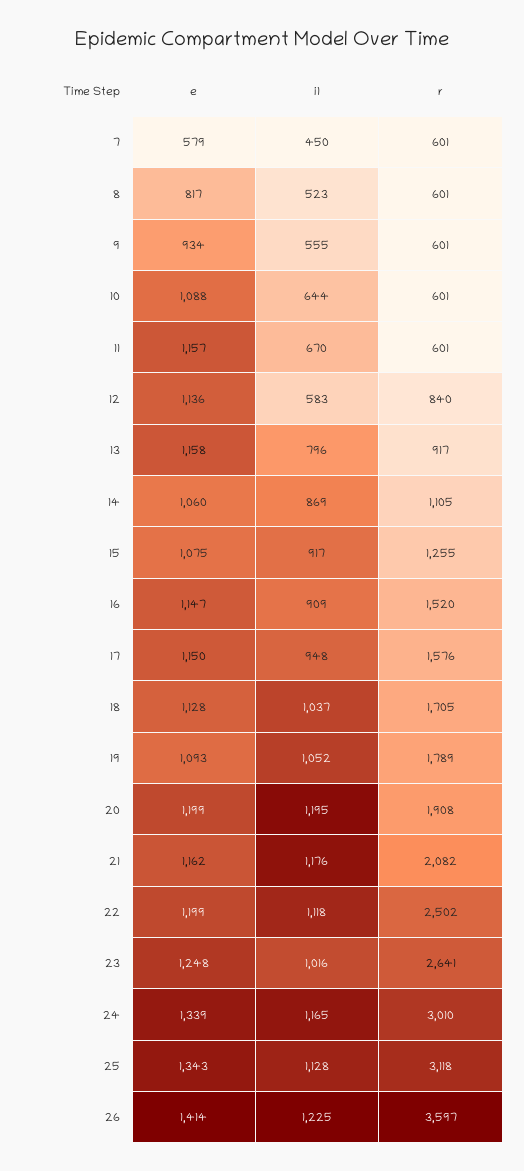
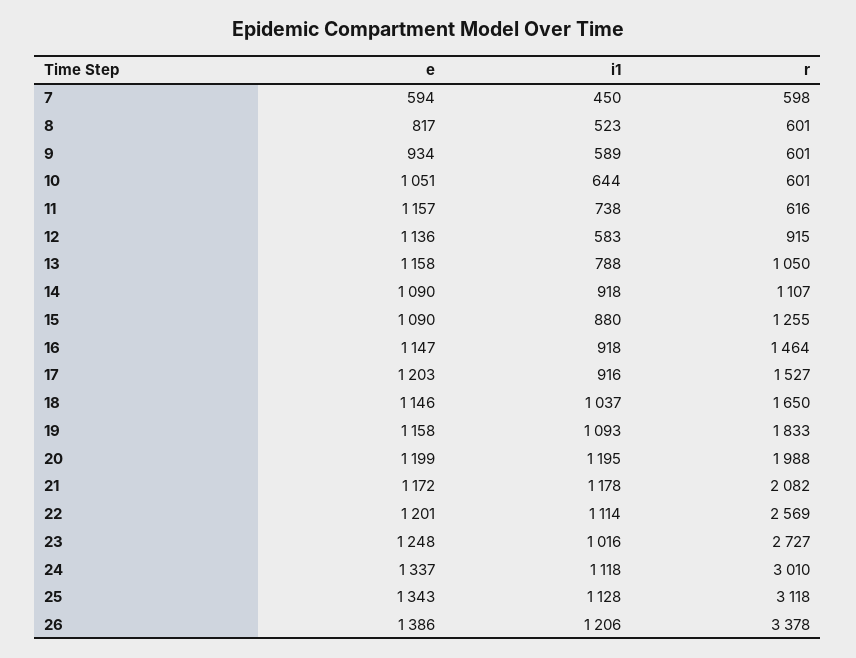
  {
    "e": {
-     "7": 579,
+     "7": 594,
      "8": 817,
      "9": 934,
-     "10": 1088,
+     "10": 1051,
      "11": 1157,
      "12": 1136,
      "13": 1158,
-     "14": 1060,
+     "14": 1090,
-     "15": 1075,
+     "15": 1090,
      "16": 1147,
-     "17": 1150,
+     "17": 1203,
-     "18": 1128,
+     "18": 1146,
-     "19": 1093,
+     "19": 1158,
      "20": 1199,
-     "21": 1162,
+     "21": 1172,
-     "22": 1199,
+     "22": 1201,
      "23": 1248,
-     "24": 1339,
+     "24": 1337,
      "25": 1343,
-     "26": 1414
+     "26": 1386
    },
    "i1": {
      "7": 450,
      "8": 523,
-     "9": 555,
+     "9": 589,
      "10": 644,
-     "11": 670,
+     "11": 738,
      "12": 583,
-     "13": 796,
+     "13": 788,
-     "14": 869,
+     "14": 918,
-     "15": 917,
+     "15": 880,
-     "16": 909,
+     "16": 918,
-     "17": 948,
+     "17": 916,
      "18": 1037,
-     "19": 1052,
+     "19": 1093,
      "20": 1195,
-     "21": 1176,
+     "21": 1178,
-     "22": 1118,
+     "22": 1114,
      "23": 1016,
-     "24": 1165,
+     "24": 1118,
      "25": 1128,
-     "26": 1225
+     "26": 1206
    },
    "r": {
-     "7": 601,
+     "7": 598,
      "8": 601,
      "9": 601,
      "10": 601,
-     "11": 601,
+     "11": 616,
-     "12": 840,
+     "12": 915,
-     "13": 917,
+     "13": 1050,
-     "14": 1105,
+     "14": 1107,
      "15": 1255,
-     "16": 1520,
+     "16": 1464,
-     "17": 1576,
+     "17": 1527,
-     "18": 1705,
+     "18": 1650,
-     "19": 1789,
+     "19": 1833,
-     "20": 1908,
+     "20": 1988,
      "21": 2082,
-     "22": 2502,
+     "22": 2569,
-     "23": 2641,
+     "23": 2727,
      "24": 3010,
      "25": 3118,
-     "26": 3597
+     "26": 3378
    }
  }

